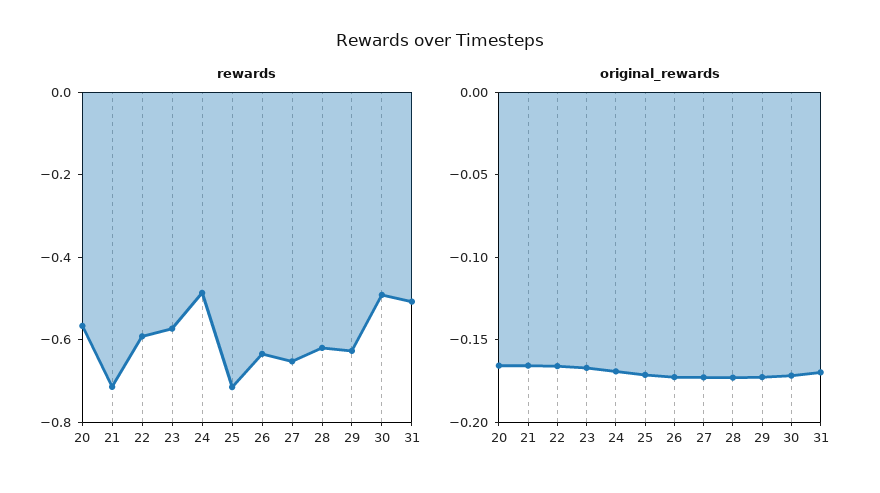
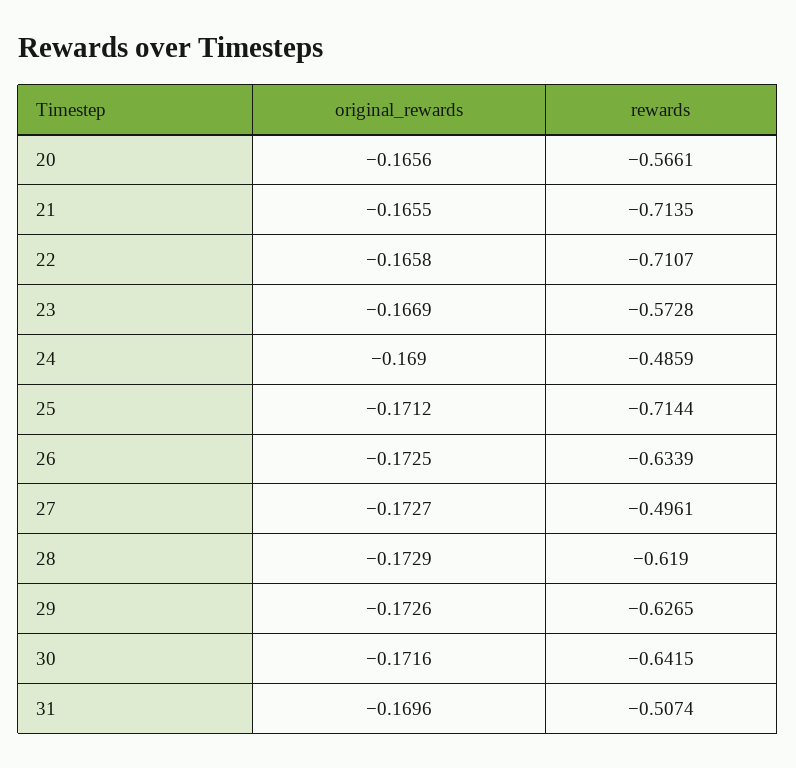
  {
    "rewards": {
      "20": -0.5661,
      "21": -0.7135,
-     "22": -0.6,
+     "22": -0.7107,
      "23": -0.5728,
      "24": -0.4859,
      "25": -0.7144,
      "26": -0.6339,
-     "27": -0.65,
+     "27": -0.4961,
      "28": -0.619,
      "29": -0.6265,
-     "30": -0.5,
+     "30": -0.6415,
      "31": -0.5074
    },
    "original_rewards": {
      "20": -0.1656,
      "21": -0.1655,
      "22": -0.1658,
      "23": -0.1669,
      "24": -0.169,
      "25": -0.1712,
      "26": -0.1725,
      "27": -0.1727,
      "28": -0.1729,
      "29": -0.1726,
      "30": -0.1716,
      "31": -0.1696
    }
  }

